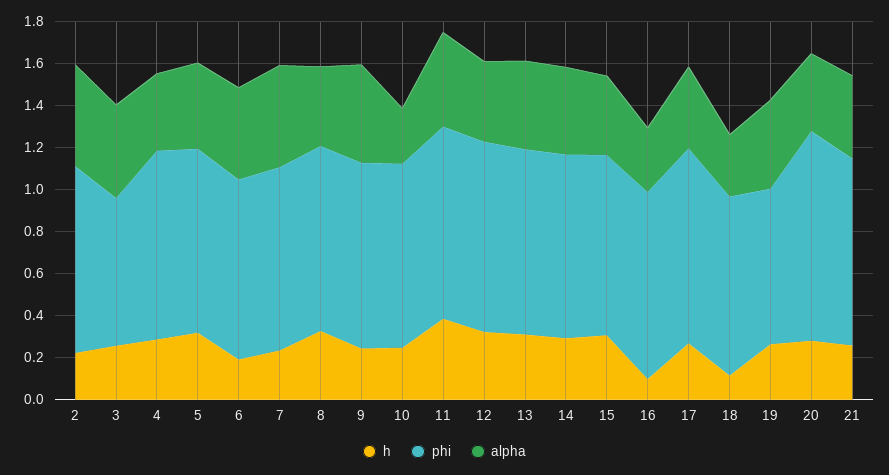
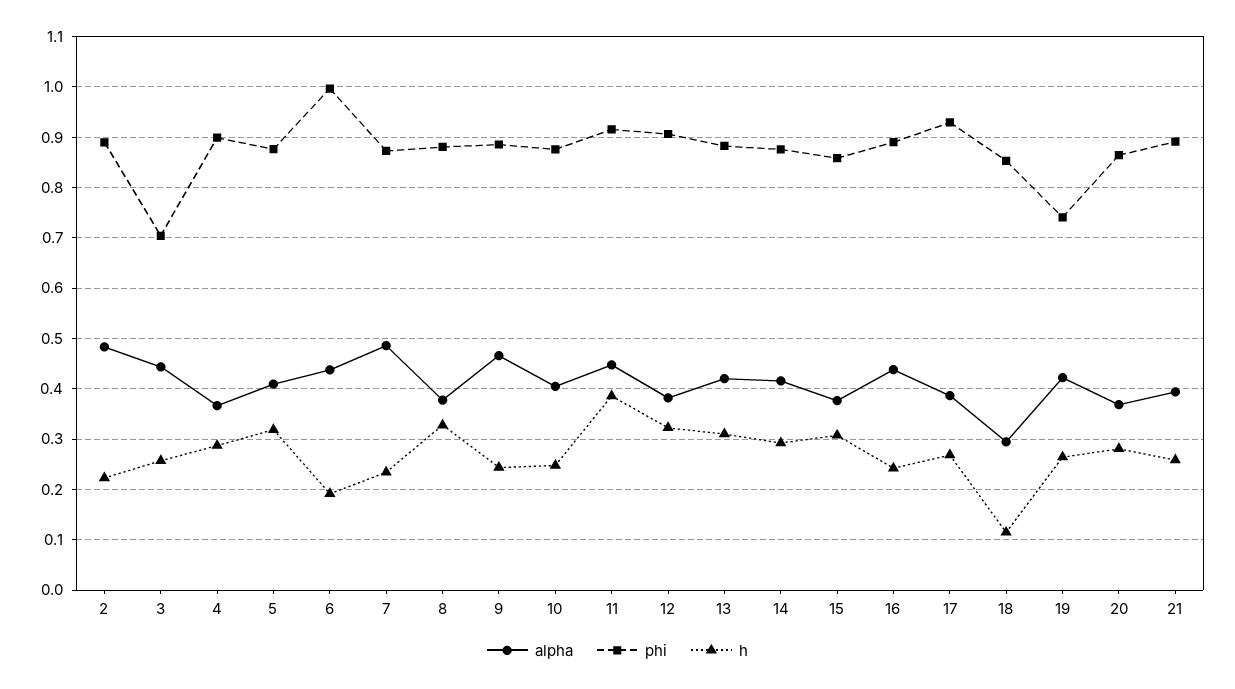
  {
    "h": {
      "2": 0.22,
      "3": 0.26,
      "4": 0.28,
      "5": 0.32,
      "6": 0.2,
      "7": 0.24,
      "8": 0.32,
      "9": 0.24,
      "10": 0.24,
      "11": 0.38,
      "12": 0.32,
      "13": 0.32,
      "14": 0.3,
      "15": 0.3,
-     "16": 0.1,
+     "16": 0.24,
      "17": 0.26,
      "18": 0.12,
      "19": 0.26,
      "20": 0.28,
      "21": 0.26
    },
    "phi": {
      "2": 0.88,
      "3": 0.7,
      "4": 0.9,
      "5": 0.88,
-     "6": 0.85,
+     "6": 1,
      "7": 0.88,
      "8": 0.88,
      "9": 0.88,
      "10": 0.88,
      "11": 0.92,
      "12": 0.9,
      "13": 0.88,
      "14": 0.88,
      "15": 0.86,
      "16": 0.9,
      "17": 0.92,
      "18": 0.86,
      "19": 0.74,
-     "20": 1,
+     "20": 0.86,
      "21": 0.9
    },
    "alpha": {
      "2": 0.48,
      "3": 0.44,
      "4": 0.36,
      "5": 0.4,
      "6": 0.44,
      "7": 0.48,
      "8": 0.38,
      "9": 0.46,
-     "10": 0.25,
+     "10": 0.4,
      "11": 0.44,
      "12": 0.38,
      "13": 0.42,
      "14": 0.42,
      "15": 0.38,
-     "16": 0.3,
+     "16": 0.44,
      "17": 0.38,
      "18": 0.3,
      "19": 0.42,
      "20": 0.36,
      "21": 0.4
    }
  }

